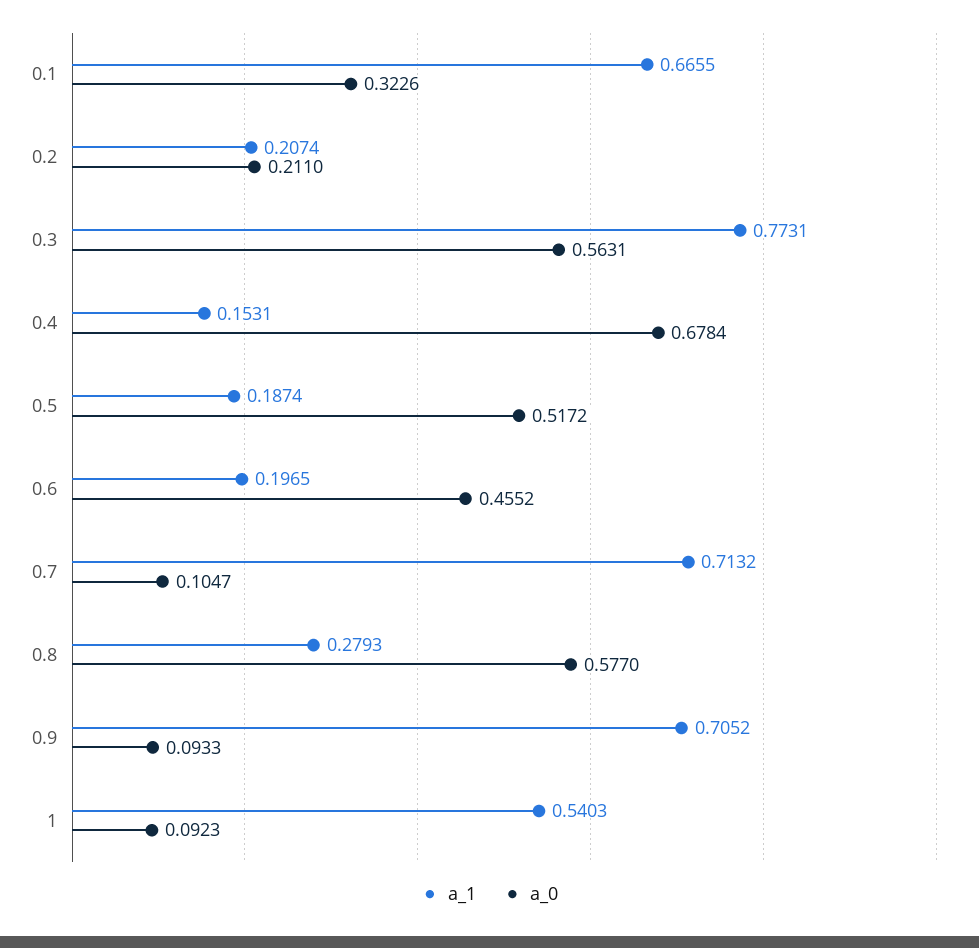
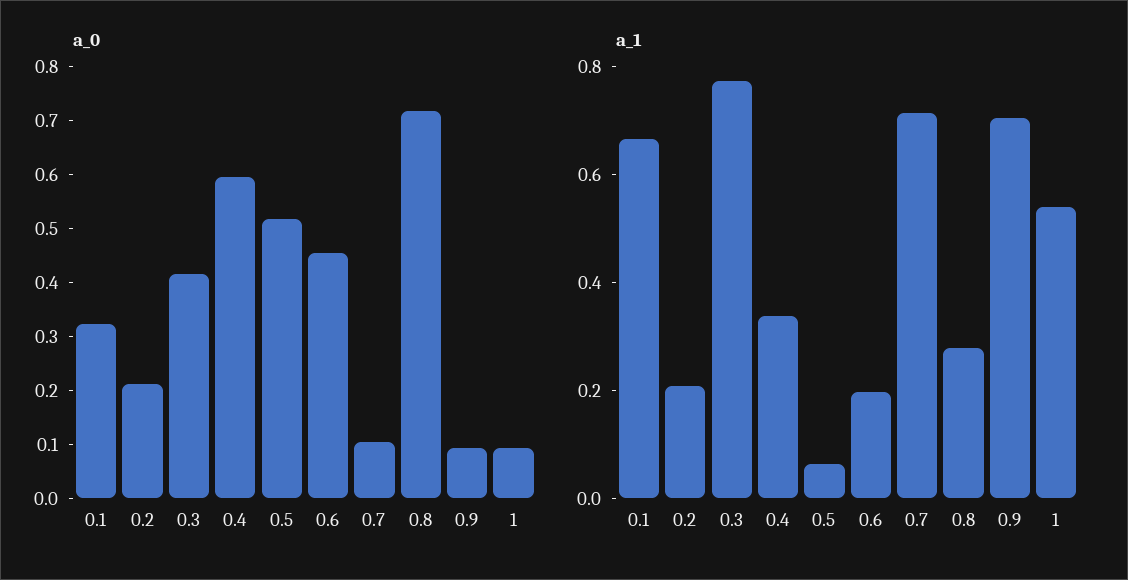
  {
    "a_1": {
      "0.1": 0.6655,
      "0.2": 0.2074,
      "0.3": 0.7731,
-     "0.4": 0.1531,
+     "0.4": 0.35,
-     "0.5": 0.1874,
+     "0.5": 0.05,
      "0.6": 0.1965,
      "0.7": 0.7132,
      "0.8": 0.2793,
      "0.9": 0.7052,
      "1": 0.5403
    },
    "a_0": {
      "0.1": 0.3226,
      "0.2": 0.211,
-     "0.3": 0.5631,
+     "0.3": 0.42,
-     "0.4": 0.6784,
+     "0.4": 0.6,
      "0.5": 0.5172,
      "0.6": 0.4552,
      "0.7": 0.1047,
-     "0.8": 0.577,
+     "0.8": 0.72,
      "0.9": 0.0933,
      "1": 0.0923
    }
  }

